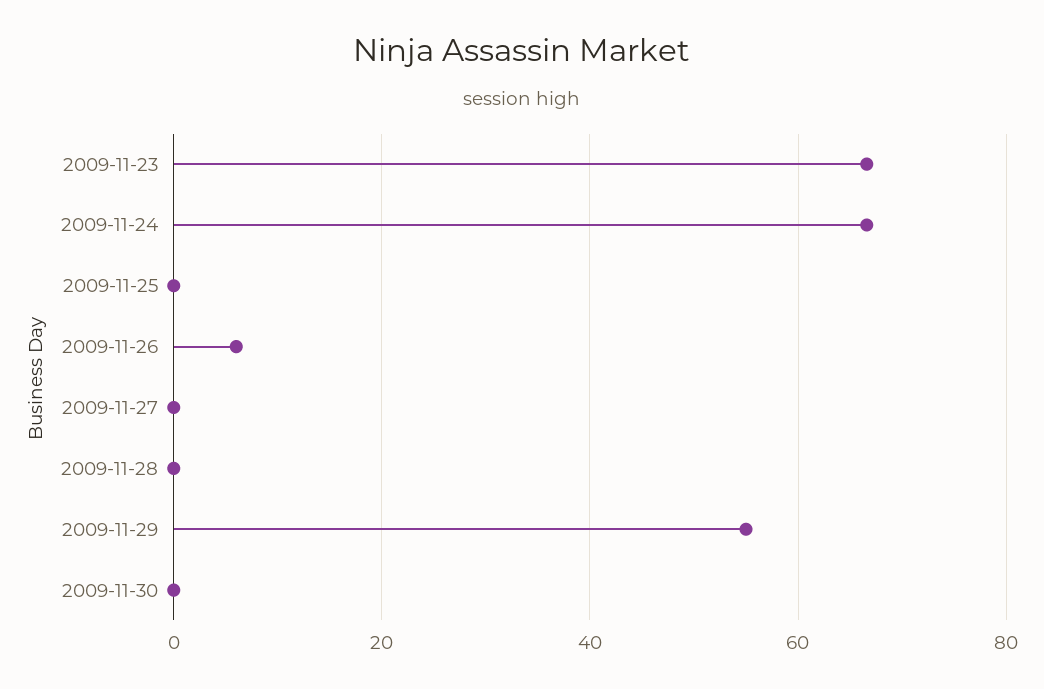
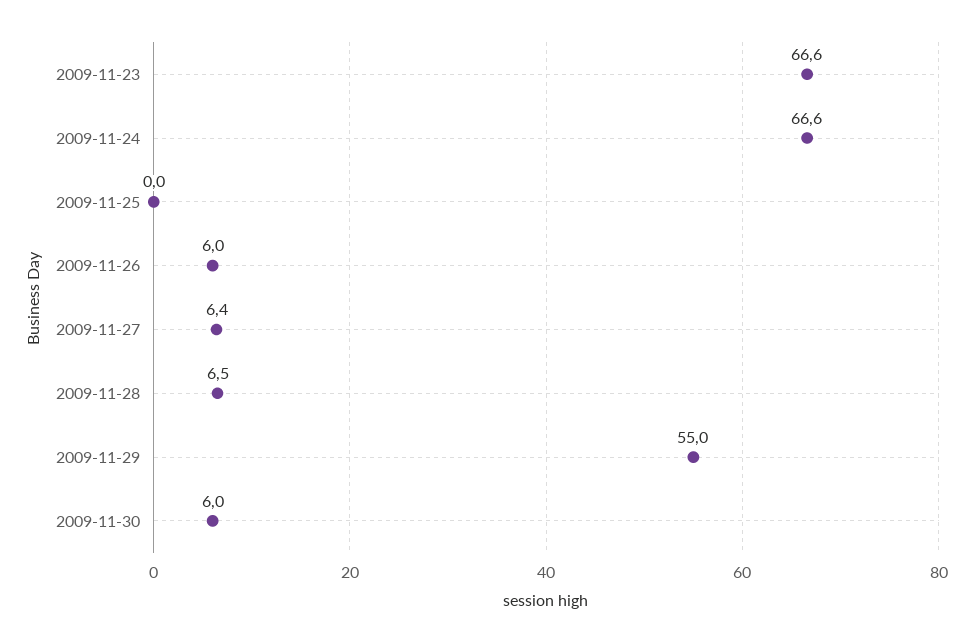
  {
    "2009-11-23": 66.6,
    "2009-11-24": 66.6,
    "2009-11-25": 0,
    "2009-11-26": 6,
-   "2009-11-27": 0,
+   "2009-11-27": 6.4,
-   "2009-11-28": 0,
+   "2009-11-28": 6.5,
    "2009-11-29": 55,
-   "2009-11-30": 0
+   "2009-11-30": 6
  }

